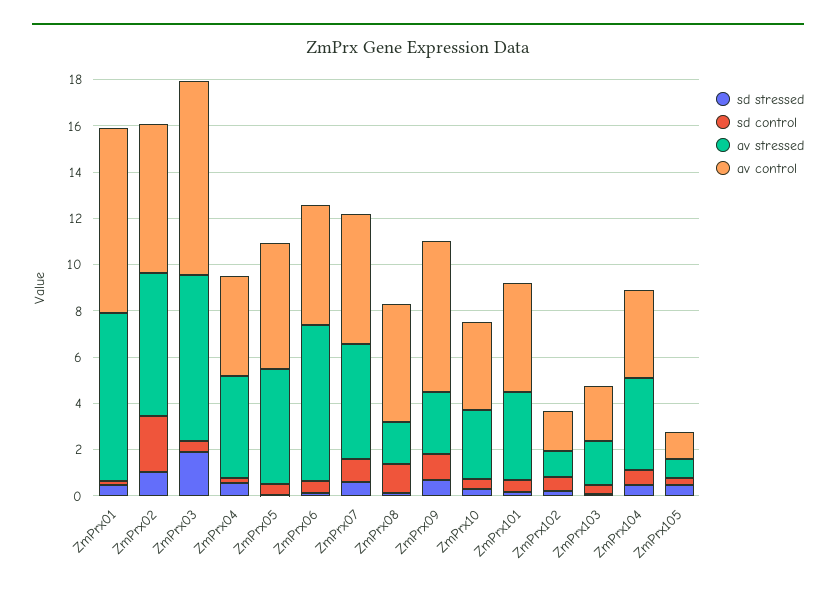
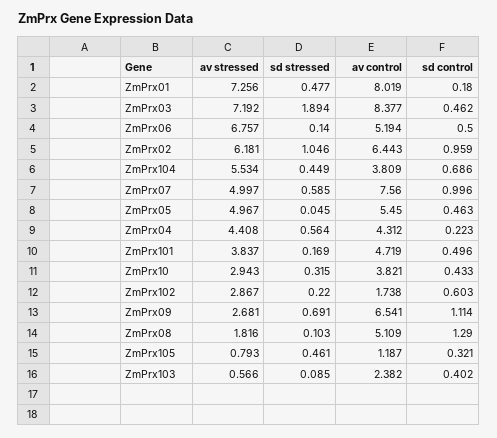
  {
    "sd stressed": {
      "ZmPrx01": 0.477,
      "ZmPrx02": 1.046,
      "ZmPrx03": 1.894,
      "ZmPrx04": 0.564,
      "ZmPrx05": 0.045,
      "ZmPrx06": 0.14,
      "ZmPrx07": 0.585,
      "ZmPrx08": 0.103,
      "ZmPrx09": 0.691,
      "ZmPrx10": 0.315,
      "ZmPrx101": 0.169,
      "ZmPrx102": 0.22,
      "ZmPrx103": 0.085,
      "ZmPrx104": 0.449,
      "ZmPrx105": 0.461
    },
    "sd control": {
      "ZmPrx01": 0.18,
-     "ZmPrx02": 2.5,
+     "ZmPrx02": 0.959,
      "ZmPrx03": 0.462,
      "ZmPrx04": 0.223,
      "ZmPrx05": 0.463,
      "ZmPrx06": 0.5,
      "ZmPrx07": 0.996,
      "ZmPrx08": 1.29,
      "ZmPrx09": 1.114,
      "ZmPrx10": 0.433,
      "ZmPrx101": 0.496,
      "ZmPrx102": 0.603,
      "ZmPrx103": 0.402,
      "ZmPrx104": 0.686,
      "ZmPrx105": 0.321
    },
    "av stressed": {
      "ZmPrx01": 7.256,
      "ZmPrx02": 6.181,
      "ZmPrx03": 7.192,
      "ZmPrx04": 4.408,
      "ZmPrx05": 4.967,
      "ZmPrx06": 6.757,
      "ZmPrx07": 4.997,
      "ZmPrx08": 1.816,
      "ZmPrx09": 2.681,
      "ZmPrx10": 2.943,
      "ZmPrx101": 3.837,
-     "ZmPrx102": 1,
+     "ZmPrx102": 2.867,
-     "ZmPrx103": 2,
+     "ZmPrx103": 0.566,
-     "ZmPrx104": 4,
+     "ZmPrx104": 5.534,
      "ZmPrx105": 0.793
    },
    "av control": {
      "ZmPrx01": 8.019,
      "ZmPrx02": 6.443,
      "ZmPrx03": 8.377,
      "ZmPrx04": 4.312,
      "ZmPrx05": 5.45,
      "ZmPrx06": 5.194,
-     "ZmPrx07": 5.5,
+     "ZmPrx07": 7.56,
      "ZmPrx08": 5.109,
      "ZmPrx09": 6.541,
      "ZmPrx10": 3.821,
      "ZmPrx101": 4.719,
      "ZmPrx102": 1.738,
      "ZmPrx103": 2.382,
      "ZmPrx104": 3.809,
      "ZmPrx105": 1.187
    }
  }

